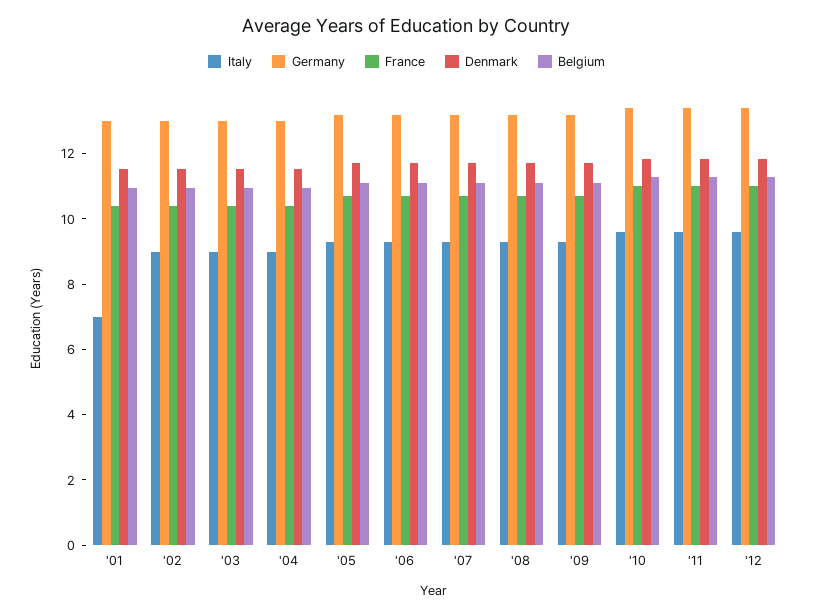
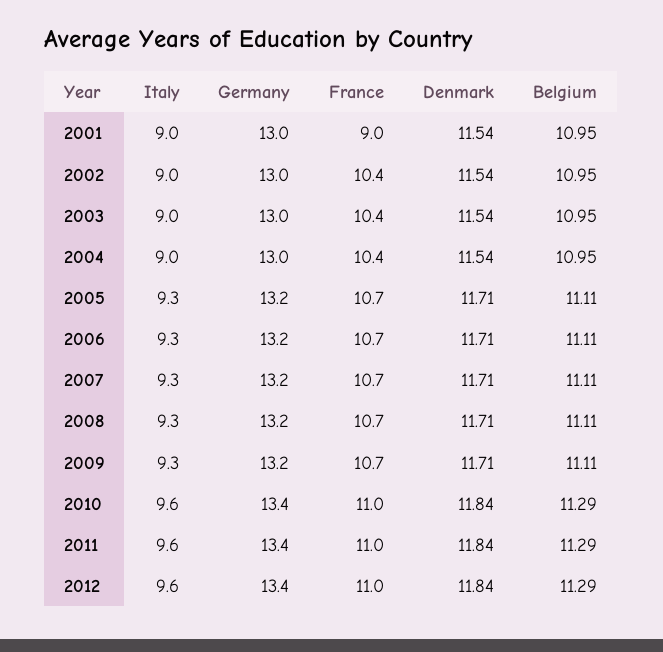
  {
    "Italy": {
-     "'01": 7,
+     "'01": 9,
      "'02": 9,
      "'03": 9,
      "'04": 9,
      "'05": 9.3,
      "'06": 9.3,
      "'07": 9.3,
      "'08": 9.3,
      "'09": 9.3,
      "'10": 9.6,
      "'11": 9.6,
      "'12": 9.6
    },
    "Germany": {
      "'01": 13,
      "'02": 13,
      "'03": 13,
      "'04": 13,
      "'05": 13.2,
      "'06": 13.2,
      "'07": 13.2,
      "'08": 13.2,
      "'09": 13.2,
      "'10": 13.4,
      "'11": 13.4,
      "'12": 13.4
    },
    "France": {
-     "'01": 10.5,
+     "'01": 9,
      "'02": 10.4,
      "'03": 10.4,
      "'04": 10.4,
      "'05": 10.7,
      "'06": 10.7,
      "'07": 10.7,
      "'08": 10.7,
      "'09": 10.7,
      "'10": 11,
      "'11": 11,
      "'12": 11
    },
    "Denmark": {
      "'01": 11.54,
      "'02": 11.54,
      "'03": 11.54,
      "'04": 11.54,
      "'05": 11.71,
      "'06": 11.71,
      "'07": 11.71,
      "'08": 11.71,
      "'09": 11.71,
      "'10": 11.84,
      "'11": 11.84,
      "'12": 11.84
    },
    "Belgium": {
      "'01": 10.95,
      "'02": 10.95,
      "'03": 10.95,
      "'04": 10.95,
      "'05": 11.11,
      "'06": 11.11,
      "'07": 11.11,
      "'08": 11.11,
      "'09": 11.11,
      "'10": 11.29,
      "'11": 11.29,
      "'12": 11.29
    }
  }

